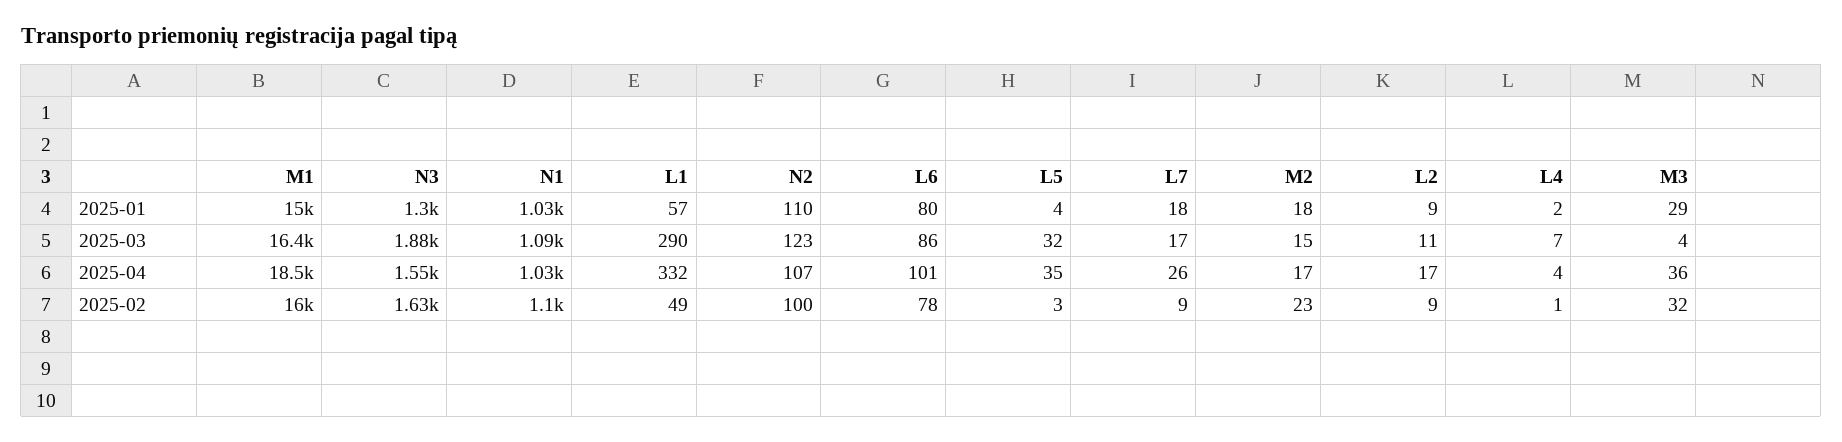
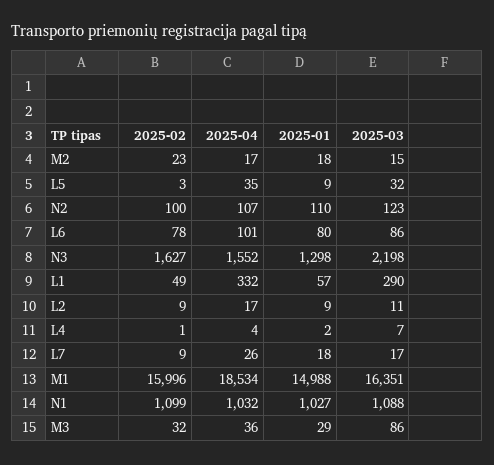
  {
    "M1": {
      "2025-01": 14988,
      "2025-03": 16351,
      "2025-04": 18534,
      "2025-02": 15996
    },
    "N3": {
      "2025-01": 1298,
-     "2025-03": 1880,
+     "2025-03": 2198,
      "2025-04": 1552,
      "2025-02": 1627
    },
    "N1": {
      "2025-01": 1027,
      "2025-03": 1088,
      "2025-04": 1032,
      "2025-02": 1099
    },
    "L1": {
      "2025-01": 57,
      "2025-03": 290,
      "2025-04": 332,
      "2025-02": 49
    },
    "N2": {
      "2025-01": 110,
      "2025-03": 123,
      "2025-04": 107,
      "2025-02": 100
    },
    "L6": {
      "2025-01": 80,
      "2025-03": 86,
      "2025-04": 101,
      "2025-02": 78
    },
    "L5": {
-     "2025-01": 4,
+     "2025-01": 9,
      "2025-03": 32,
      "2025-04": 35,
      "2025-02": 3
    },
    "L7": {
      "2025-01": 18,
      "2025-03": 17,
      "2025-04": 26,
      "2025-02": 9
    },
    "M2": {
      "2025-01": 18,
      "2025-03": 15,
      "2025-04": 17,
      "2025-02": 23
    },
    "L2": {
      "2025-01": 9,
      "2025-03": 11,
      "2025-04": 17,
      "2025-02": 9
    },
    "L4": {
      "2025-01": 2,
      "2025-03": 7,
      "2025-04": 4,
      "2025-02": 1
    },
    "M3": {
      "2025-01": 29,
-     "2025-03": 4,
+     "2025-03": 86,
      "2025-04": 36,
      "2025-02": 32
    }
  }

